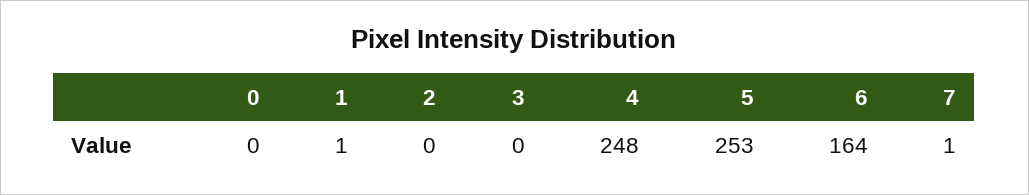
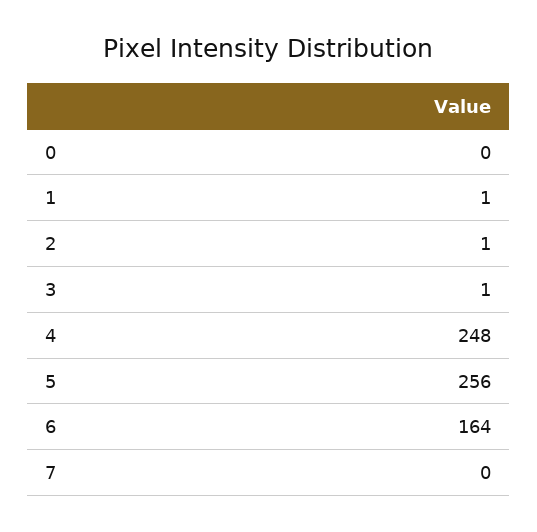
  {
    "0": 0,
    "1": 1,
-   "2": 0,
+   "2": 1,
-   "3": 0,
+   "3": 1,
    "4": 248,
-   "5": 253,
+   "5": 256,
    "6": 164,
-   "7": 1
+   "7": 0
  }

